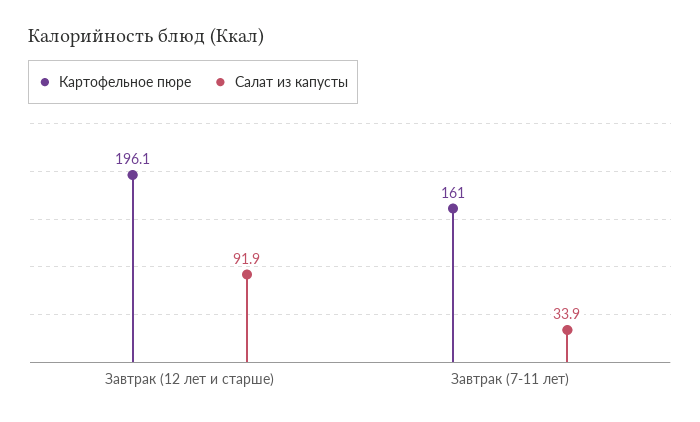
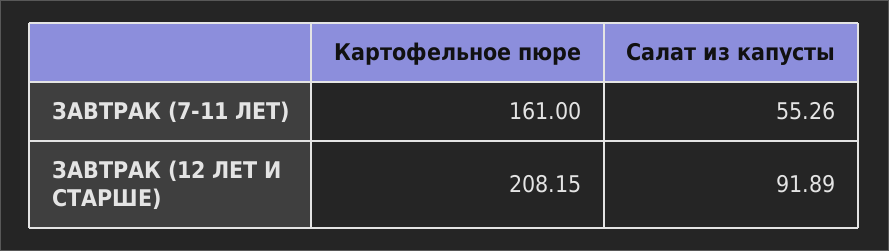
  {
    "Картофельное пюре": {
-     "Завтрак (12 лет и старше)": 196.1,
+     "Завтрак (12 лет и старше)": 208.15,
      "Завтрак (7-11 лет)": 161
    },
    "Салат из капусты": {
      "Завтрак (12 лет и старше)": 91.89,
-     "Завтрак (7-11 лет)": 33.9
+     "Завтрак (7-11 лет)": 55.26
    }
  }

